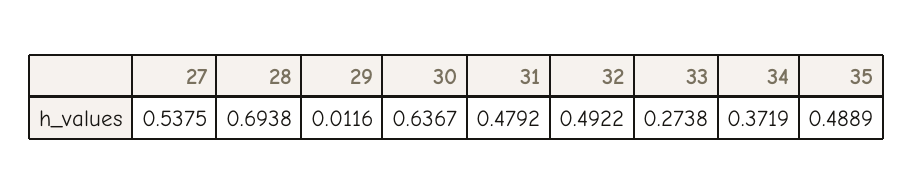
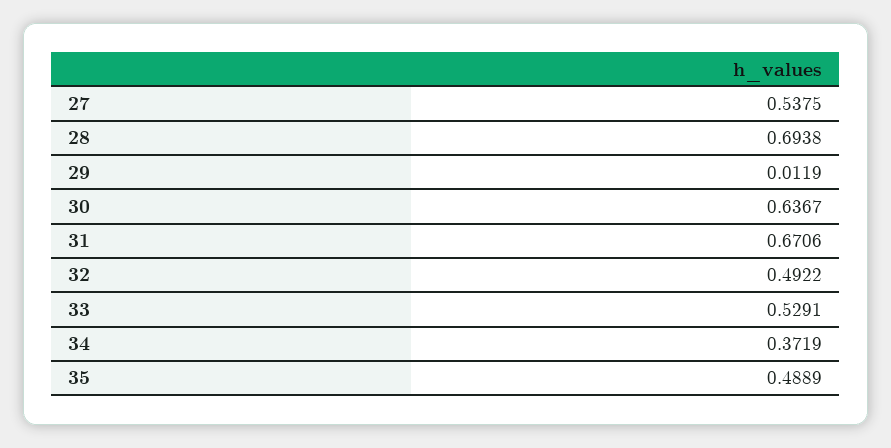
  {
    "27": 0.5375,
    "28": 0.6938,
-   "29": 0.0116,
+   "29": 0.0119,
    "30": 0.6367,
-   "31": 0.4792,
+   "31": 0.6706,
    "32": 0.4922,
-   "33": 0.2738,
+   "33": 0.5291,
    "34": 0.3719,
    "35": 0.4889
  }

